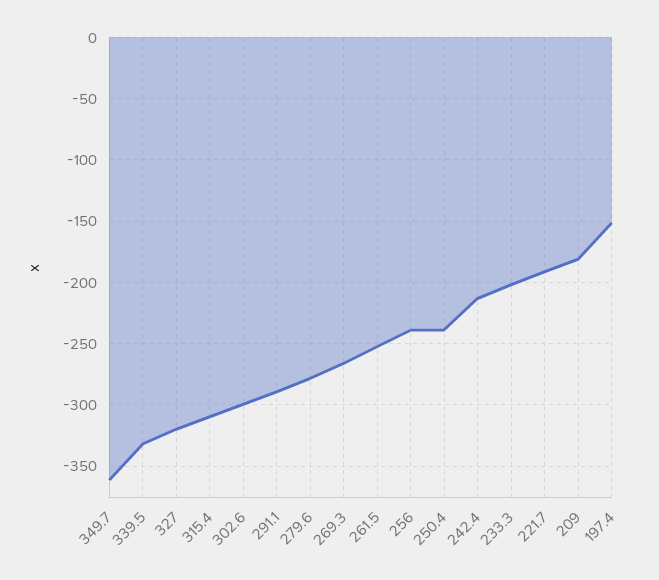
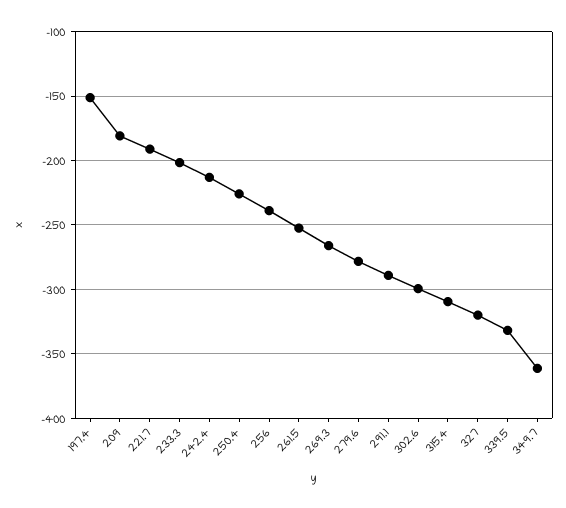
  {
    "349.7": -360,
    "339.5": -330,
    "327": -320,
    "315.4": -310,
    "302.6": -300,
    "291.1": -290,
    "279.6": -280,
    "269.3": -265,
    "261.5": -250,
    "256": -240,
-   "250.4": -240,
+   "250.4": -225,
    "242.4": -215,
    "233.3": -200,
    "221.7": -190,
    "209": -180,
    "197.4": -150
  }

